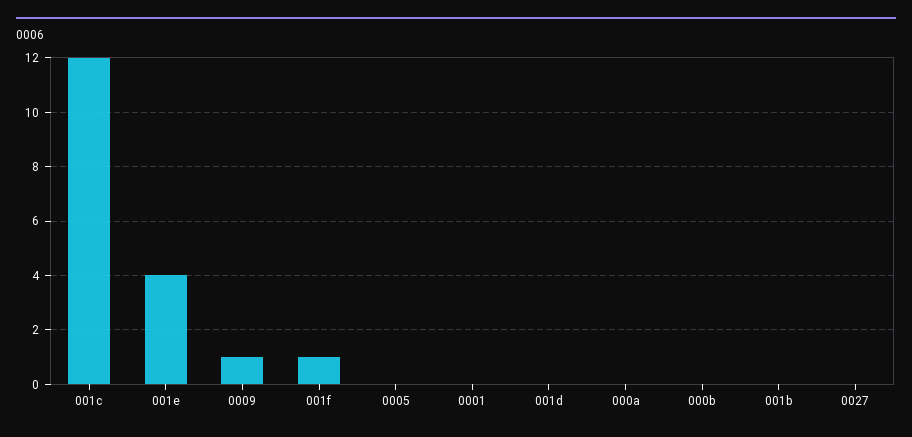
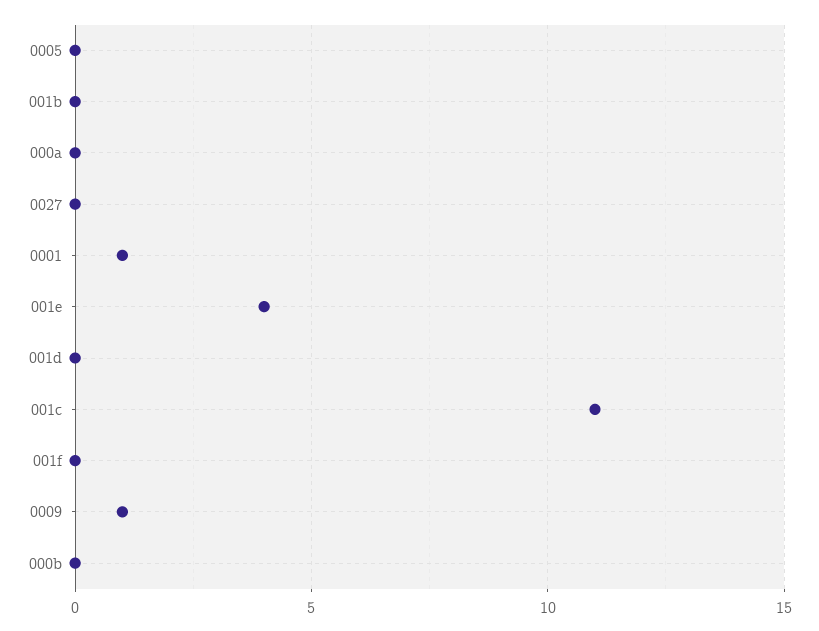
  {
-   "001c": 12,
+   "001c": 11,
    "001e": 4,
    "0009": 1,
-   "001f": 1,
+   "001f": 0,
    "0005": 0,
-   "0001": 0,
+   "0001": 1,
    "001d": 0,
    "000a": 0,
    "000b": 0,
    "001b": 0,
    "0027": 0
  }

